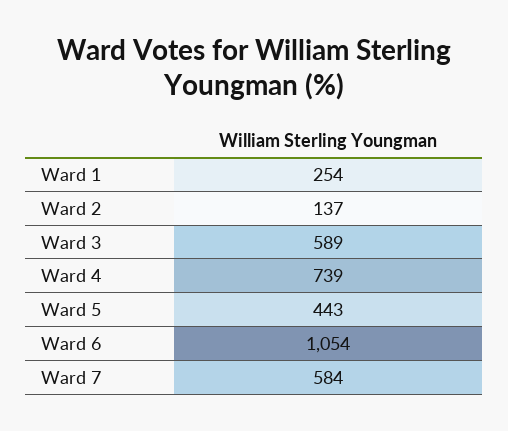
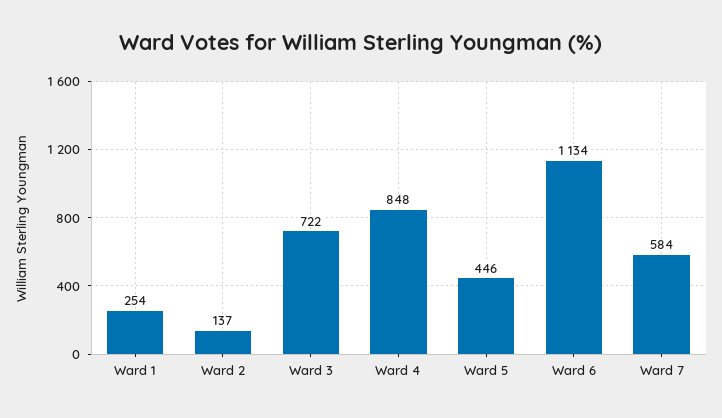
  {
    "Ward 1": 254,
    "Ward 2": 137,
-   "Ward 3": 589,
+   "Ward 3": 722,
-   "Ward 4": 739,
+   "Ward 4": 848,
-   "Ward 5": 443,
+   "Ward 5": 446,
-   "Ward 6": 1054,
+   "Ward 6": 1134,
    "Ward 7": 584
  }

